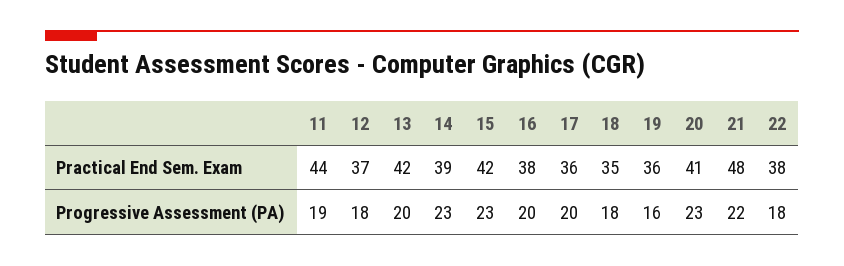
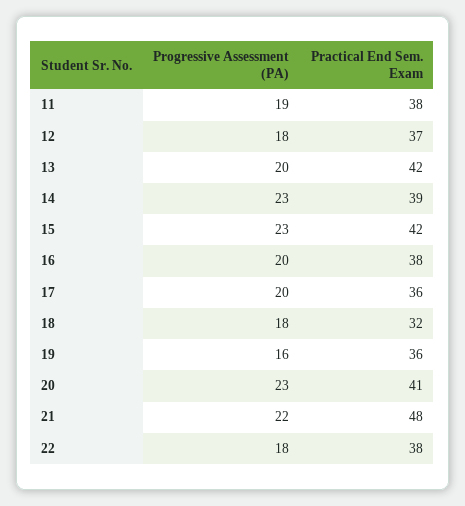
  {
    "11": {
-     "Practical End Sem. Exam": 44,
+     "Practical End Sem. Exam": 38,
      "Progressive Assessment (PA)": 19
    },
    "12": {
      "Practical End Sem. Exam": 37,
      "Progressive Assessment (PA)": 18
    },
    "13": {
      "Practical End Sem. Exam": 42,
      "Progressive Assessment (PA)": 20
    },
    "14": {
      "Practical End Sem. Exam": 39,
      "Progressive Assessment (PA)": 23
    },
    "15": {
      "Practical End Sem. Exam": 42,
      "Progressive Assessment (PA)": 23
    },
    "16": {
      "Practical End Sem. Exam": 38,
      "Progressive Assessment (PA)": 20
    },
    "17": {
      "Practical End Sem. Exam": 36,
      "Progressive Assessment (PA)": 20
    },
    "18": {
-     "Practical End Sem. Exam": 35,
+     "Practical End Sem. Exam": 32,
      "Progressive Assessment (PA)": 18
    },
    "19": {
      "Practical End Sem. Exam": 36,
      "Progressive Assessment (PA)": 16
    },
    "20": {
      "Practical End Sem. Exam": 41,
      "Progressive Assessment (PA)": 23
    },
    "21": {
      "Practical End Sem. Exam": 48,
      "Progressive Assessment (PA)": 22
    },
    "22": {
      "Practical End Sem. Exam": 38,
      "Progressive Assessment (PA)": 18
    }
  }

